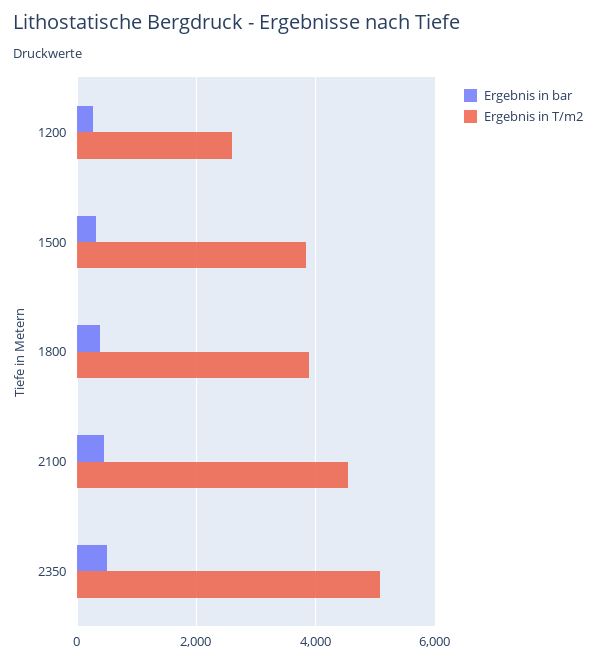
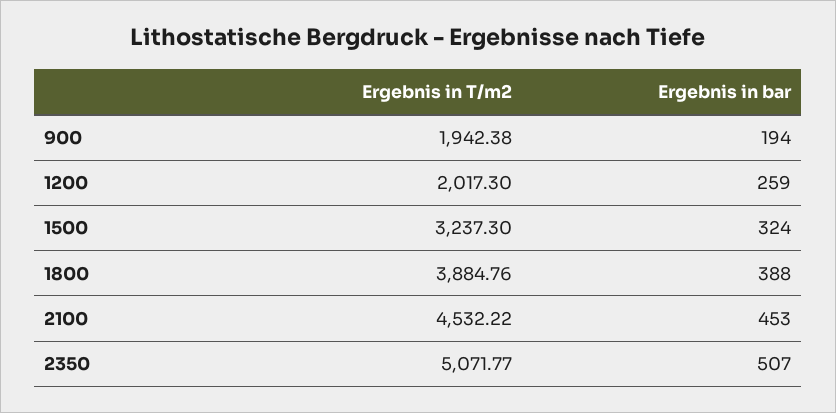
  {
    "Ergebnis in bar": {
      "1200": 259,
      "1500": 324,
      "1800": 388,
      "2100": 453,
-     "2350": 507
+     "2350": 507,
+     "900": 194
    },
    "Ergebnis in T/m2": {
-     "1200": 2600,
+     "1200": 2017.3,
-     "1500": 3800,
+     "1500": 3237.3,
      "1800": 3884.76,
      "2100": 4532.22,
-     "2350": 5071.77
+     "2350": 5071.77,
+     "900": 1942.38
    }
  }

